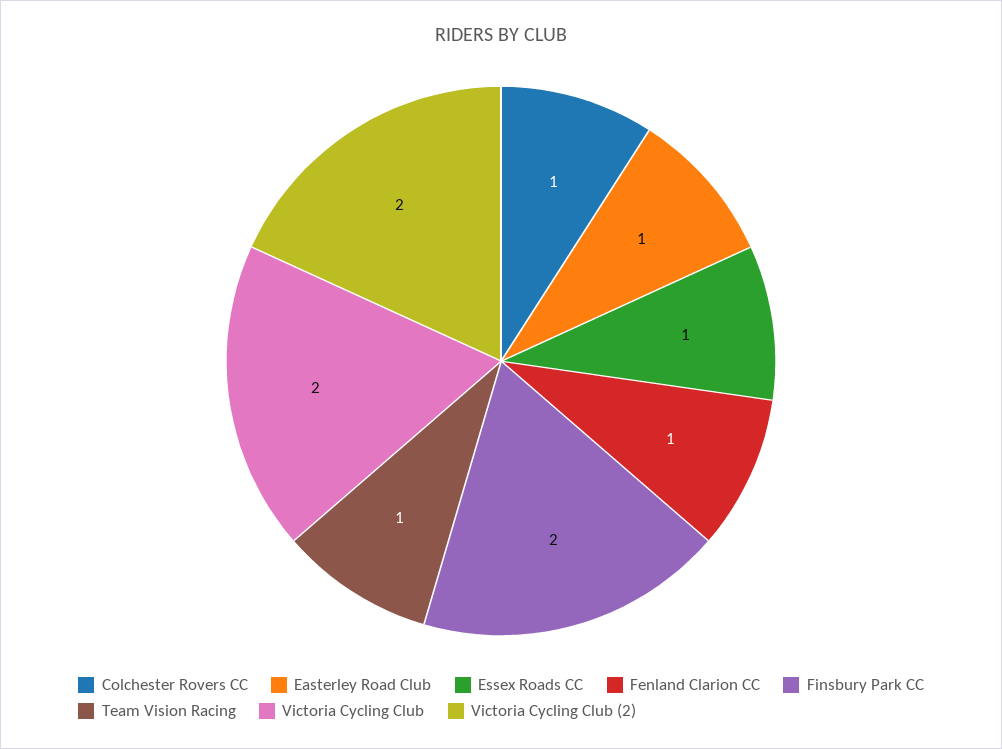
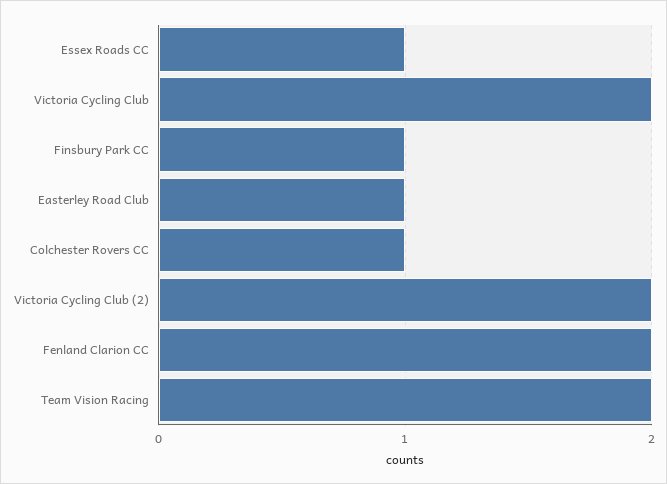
  {
    "Colchester Rovers CC": 1,
    "Easterley Road Club": 1,
    "Essex Roads CC": 1,
-   "Fenland Clarion CC": 1,
+   "Fenland Clarion CC": 2,
-   "Finsbury Park CC": 2,
+   "Finsbury Park CC": 1,
-   "Team Vision Racing": 1,
+   "Team Vision Racing": 2,
    "Victoria Cycling Club": 2,
    "Victoria Cycling Club (2)": 2
  }

